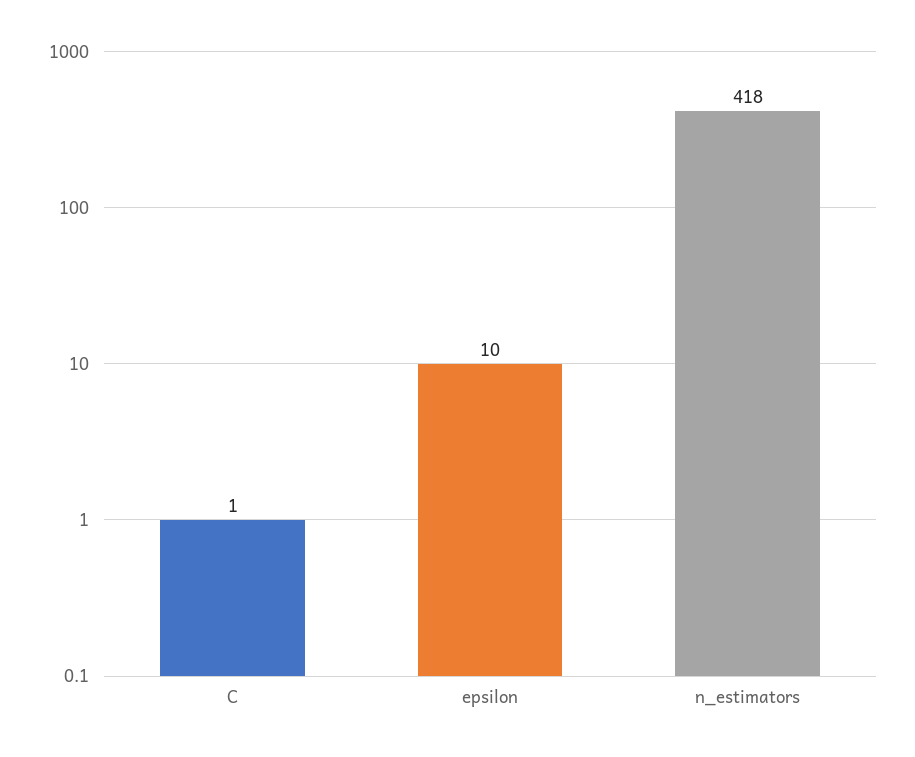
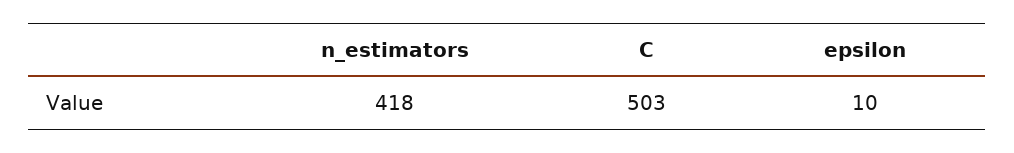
  {
-   "C": 1,
+   "C": 503,
    "epsilon": 10,
    "n_estimators": 418
  }

